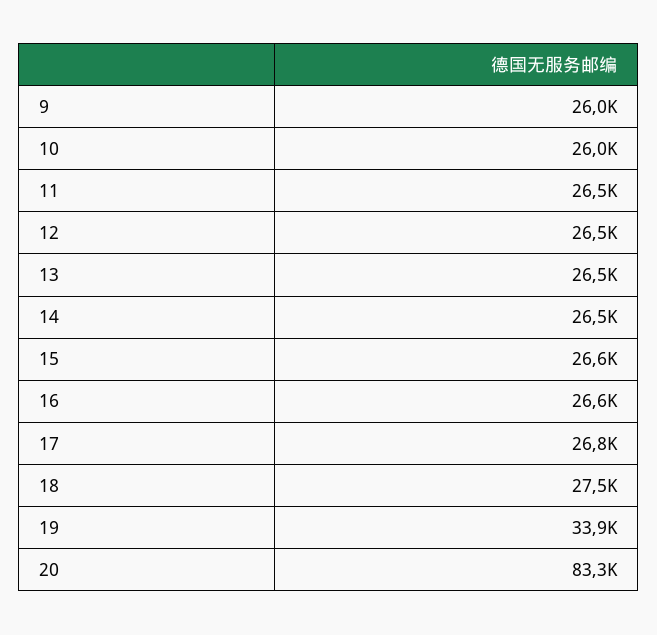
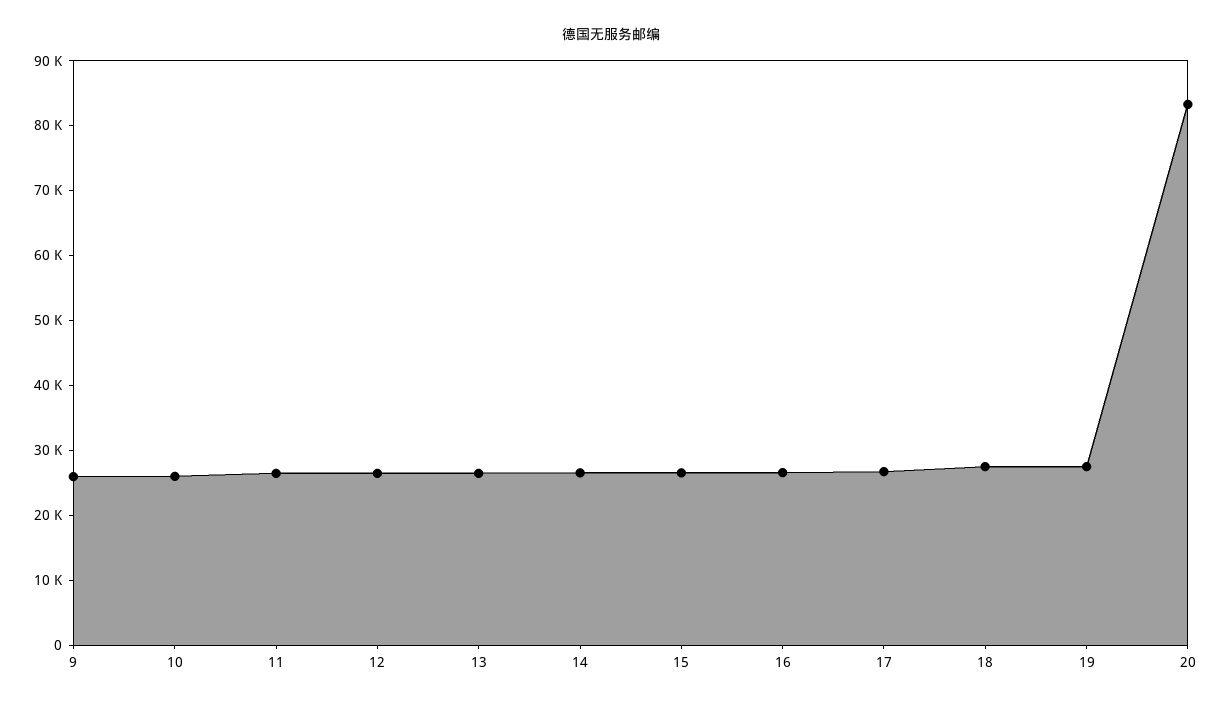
  {
    "9": 26000,
    "10": 26000,
    "11": 26500,
    "12": 26500,
    "13": 26500,
    "14": 26500,
    "15": 26600,
    "16": 26600,
    "17": 26800,
    "18": 27500,
-   "19": 33900,
+   "19": 28000,
    "20": 83300
  }

